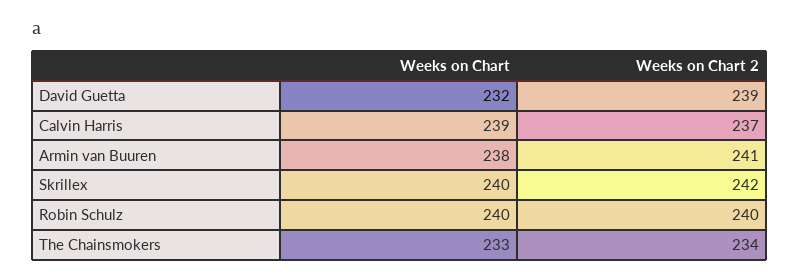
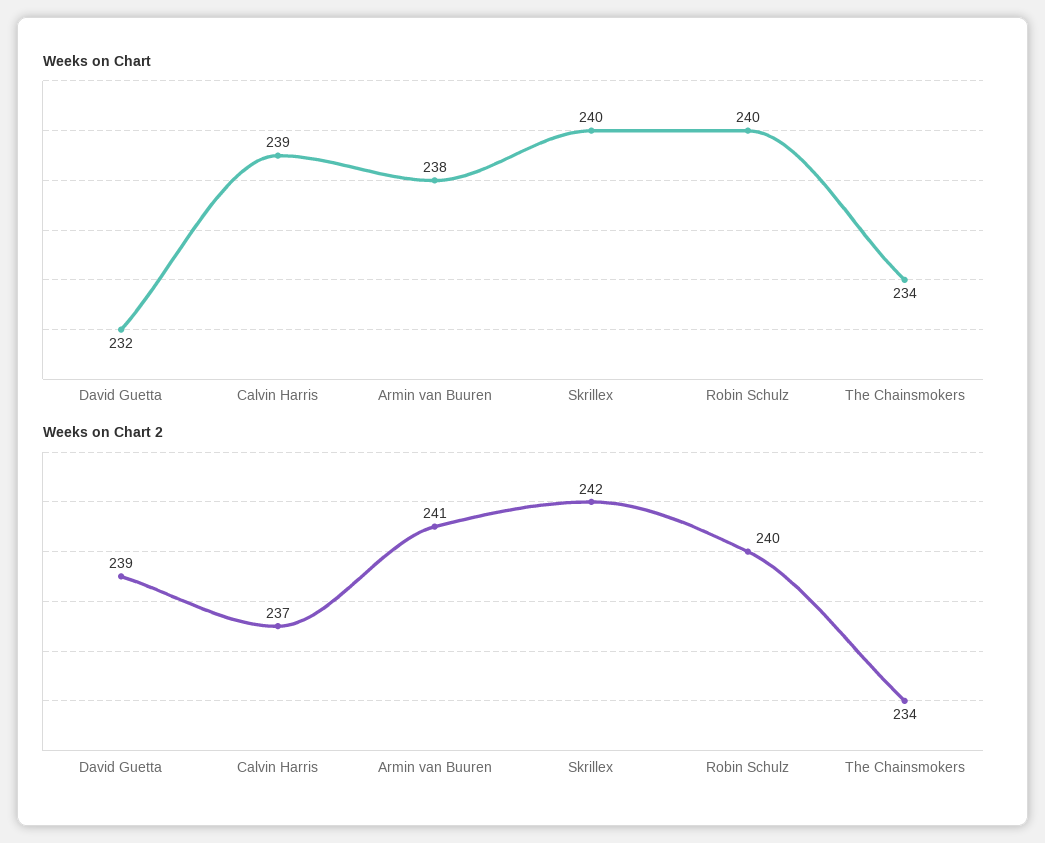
  {
    "Weeks on Chart": {
      "David Guetta": 232,
      "Calvin Harris": 239,
      "Armin van Buuren": 238,
      "Skrillex": 240,
      "Robin Schulz": 240,
-     "The Chainsmokers": 233
+     "The Chainsmokers": 234
    },
    "Weeks on Chart 2": {
      "David Guetta": 239,
      "Calvin Harris": 237,
      "Armin van Buuren": 241,
      "Skrillex": 242,
      "Robin Schulz": 240,
      "The Chainsmokers": 234
    }
  }

